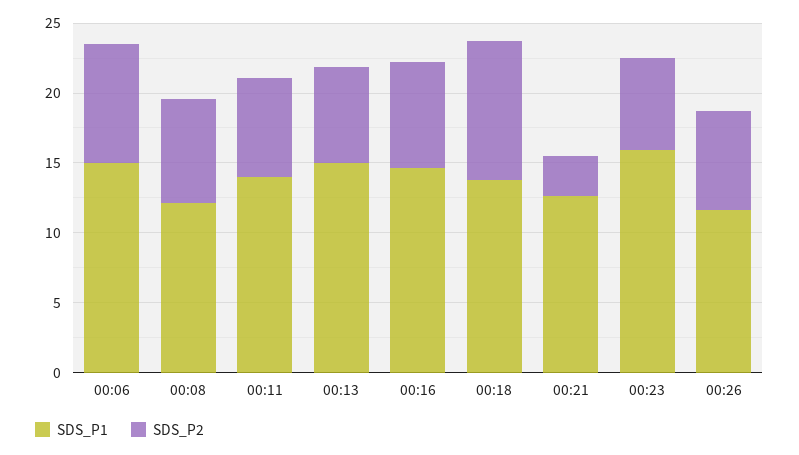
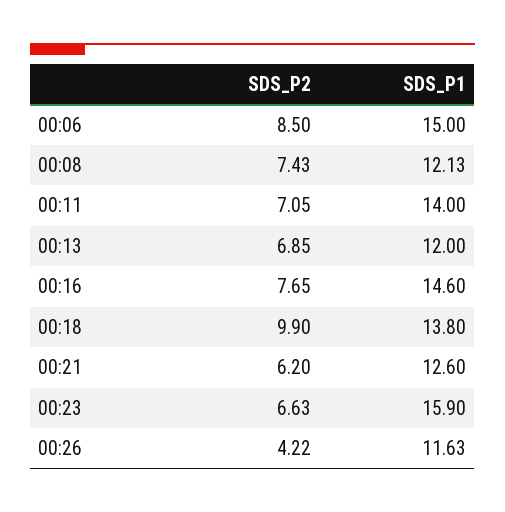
  {
    "SDS_P1": {
      "00:06": 15,
      "00:08": 12.13,
      "00:11": 14,
-     "00:13": 15,
+     "00:13": 12,
      "00:16": 14.6,
      "00:18": 13.8,
      "00:21": 12.6,
      "00:23": 15.9,
      "00:26": 11.63
    },
    "SDS_P2": {
      "00:06": 8.5,
      "00:08": 7.43,
      "00:11": 7.05,
      "00:13": 6.85,
      "00:16": 7.65,
      "00:18": 9.9,
-     "00:21": 3,
+     "00:21": 6.2,
      "00:23": 6.63,
-     "00:26": 7
+     "00:26": 4.22
    }
  }

